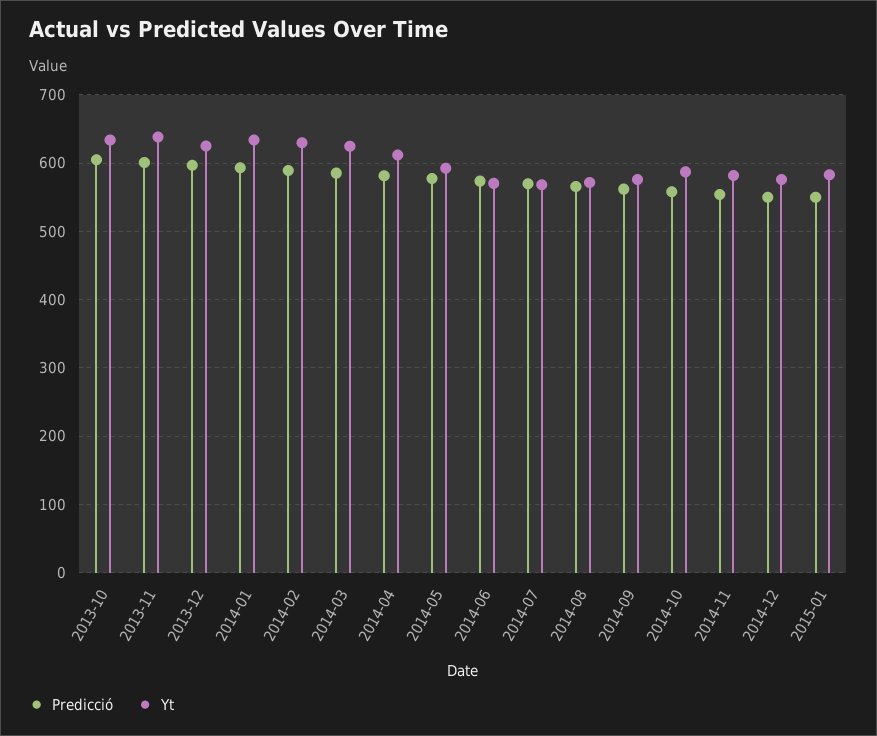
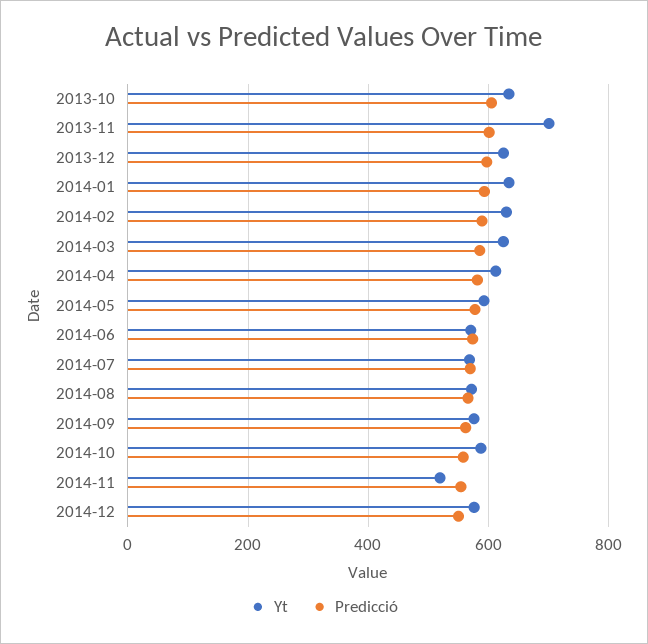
  {
    "Predicció": {
      "2013-10": 600,
      "2013-11": 600,
      "2013-12": 600,
      "2014-01": 590,
      "2014-02": 590,
      "2014-03": 590,
      "2014-04": 580,
      "2014-05": 580,
      "2014-06": 570,
      "2014-07": 570,
      "2014-08": 570,
      "2014-09": 560,
      "2014-10": 560,
      "2014-11": 550,
-     "2014-12": 550,
+     "2014-12": 550
-     "2015-01": 550
    },
    "Yt": {
      "2013-10": 630,
-     "2013-11": 640,
+     "2013-11": 700,
      "2013-12": 620,
      "2014-01": 630,
      "2014-02": 630,
      "2014-03": 620,
      "2014-04": 610,
      "2014-05": 590,
      "2014-06": 570,
      "2014-07": 570,
      "2014-08": 570,
      "2014-09": 580,
      "2014-10": 590,
-     "2014-11": 580,
+     "2014-11": 520,
-     "2014-12": 580,
+     "2014-12": 580
-     "2015-01": 580
    }
  }

